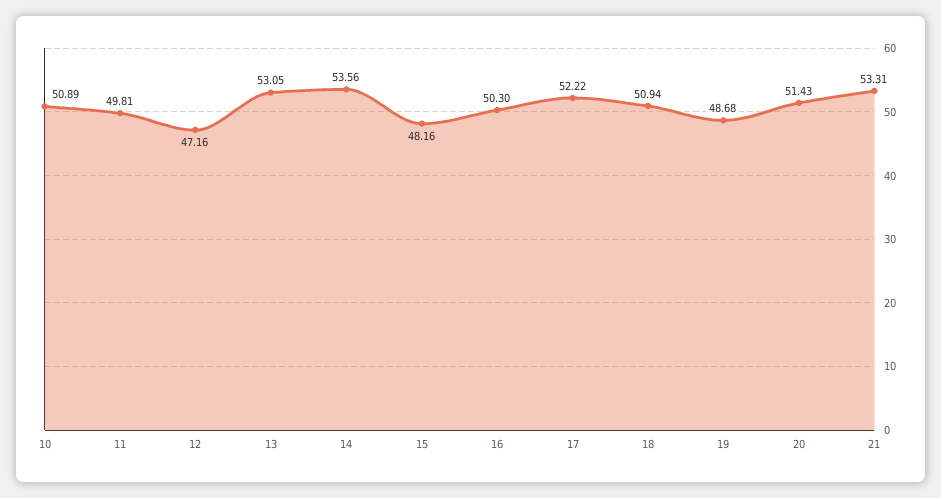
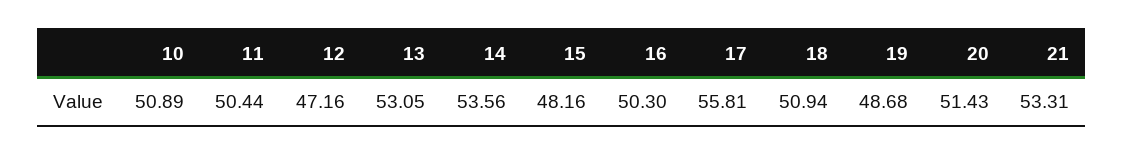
  {
    "10": 50.89,
-   "11": 49.81,
+   "11": 50.44,
    "12": 47.16,
    "13": 53.05,
    "14": 53.56,
    "15": 48.16,
    "16": 50.3,
-   "17": 52.22,
+   "17": 55.81,
    "18": 50.94,
    "19": 48.68,
    "20": 51.43,
    "21": 53.31
  }

